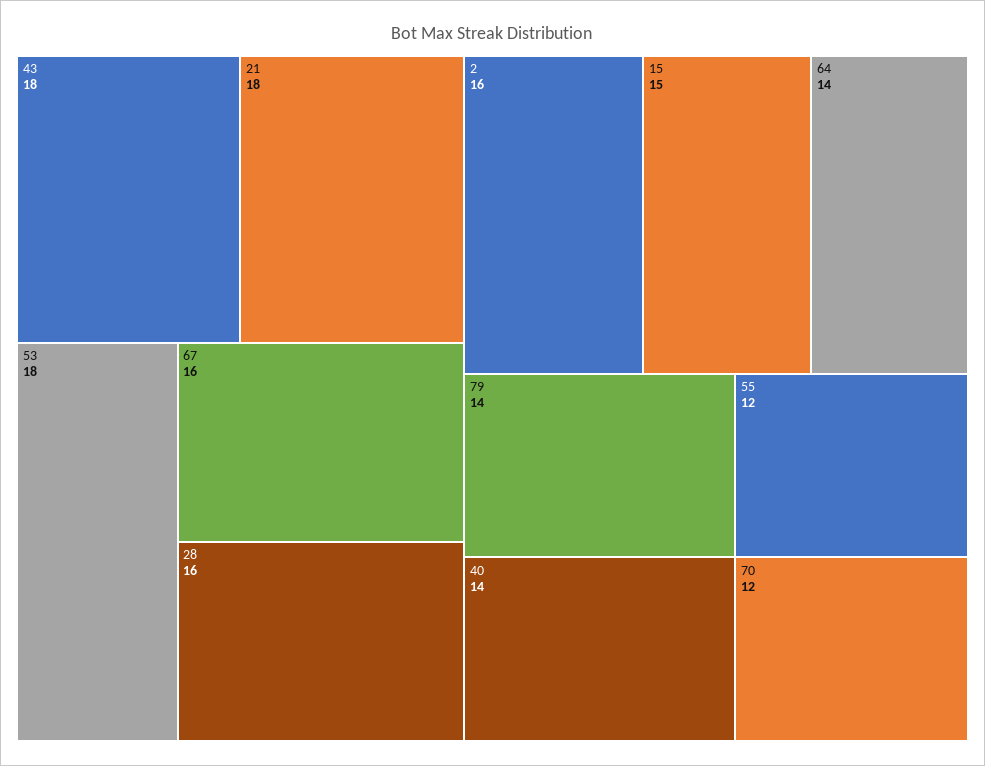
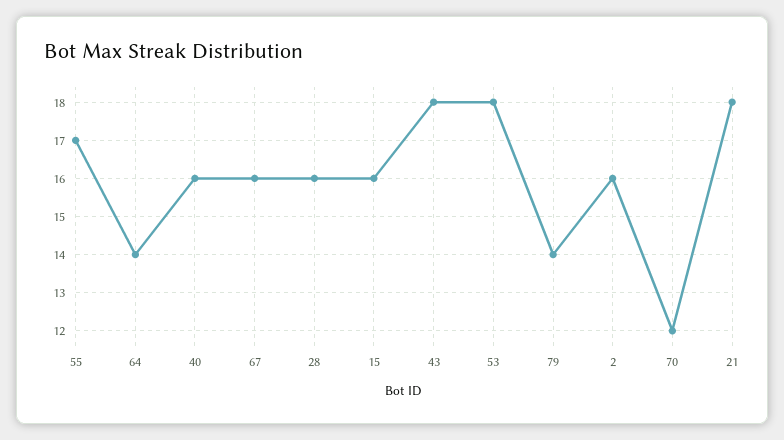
  {
    "43": 18,
    "21": 18,
    "53": 18,
    "67": 16,
    "28": 16,
    "2": 16,
-   "15": 15,
+   "15": 16,
    "64": 14,
    "79": 14,
-   "40": 14,
+   "40": 16,
-   "55": 12,
+   "55": 17,
    "70": 12
  }

